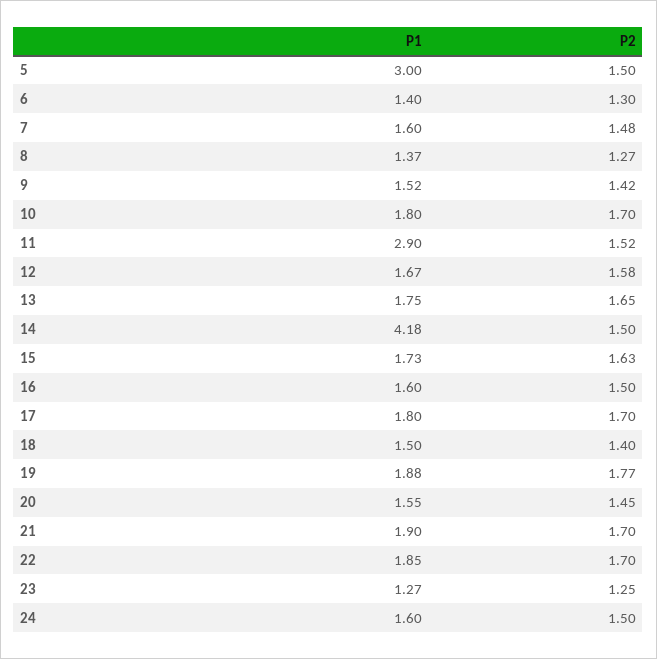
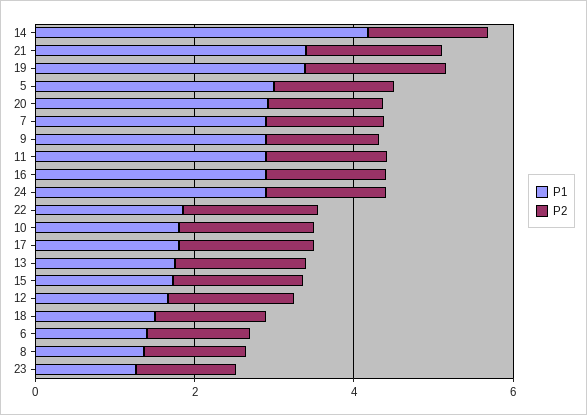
  {
    "P1": {
      "5": 3,
      "6": 1.4,
-     "7": 1.6,
+     "7": 3,
      "8": 1.37,
-     "9": 1.52,
+     "9": 3,
      "10": 1.8,
      "11": 2.9,
      "12": 1.67,
      "13": 1.75,
      "14": 4.18,
      "15": 1.73,
-     "16": 1.6,
+     "16": 3,
      "17": 1.8,
      "18": 1.5,
-     "19": 1.88,
+     "19": 3.5,
-     "20": 1.55,
+     "20": 3,
-     "21": 1.9,
+     "21": 3.5,
      "22": 1.85,
      "23": 1.27,
-     "24": 1.6
+     "24": 3
    },
    "P2": {
      "5": 1.5,
      "6": 1.3,
      "7": 1.48,
      "8": 1.27,
      "9": 1.42,
      "10": 1.7,
      "11": 1.52,
      "12": 1.58,
      "13": 1.65,
      "14": 1.5,
      "15": 1.63,
      "16": 1.5,
      "17": 1.7,
      "18": 1.4,
      "19": 1.77,
      "20": 1.45,
      "21": 1.7,
      "22": 1.7,
      "23": 1.25,
      "24": 1.5
    }
  }

